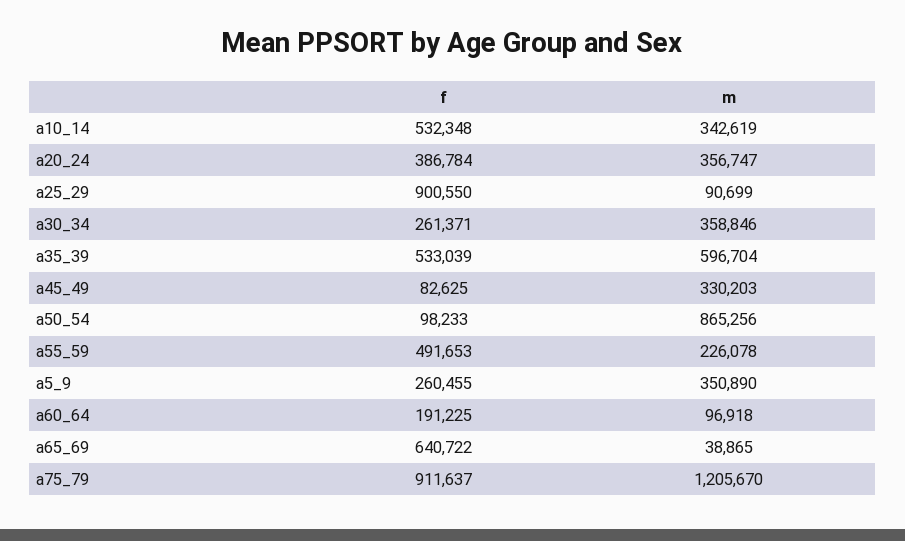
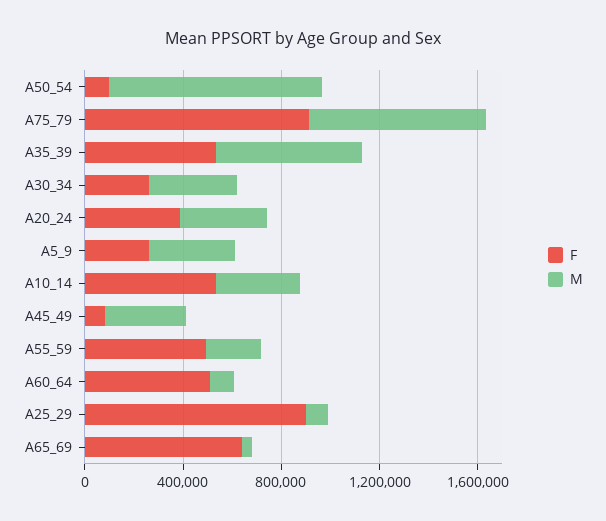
  {
    "f": {
      "a10_14": 532348,
      "a20_24": 386784,
      "a25_29": 900550,
      "a30_34": 261371,
      "a35_39": 533039,
      "a45_49": 82625,
      "a50_54": 98233,
      "a55_59": 491653,
      "a5_9": 260455,
-     "a60_64": 191225,
+     "a60_64": 500000,
      "a65_69": 640722,
      "a75_79": 911637
    },
    "m": {
      "a10_14": 342619,
      "a20_24": 356747,
      "a25_29": 90699,
      "a30_34": 358846,
      "a35_39": 596704,
      "a45_49": 330203,
      "a50_54": 865256,
      "a55_59": 226078,
      "a5_9": 350890,
      "a60_64": 96918,
      "a65_69": 38865,
-     "a75_79": 1205670
+     "a75_79": 700000
    }
  }

